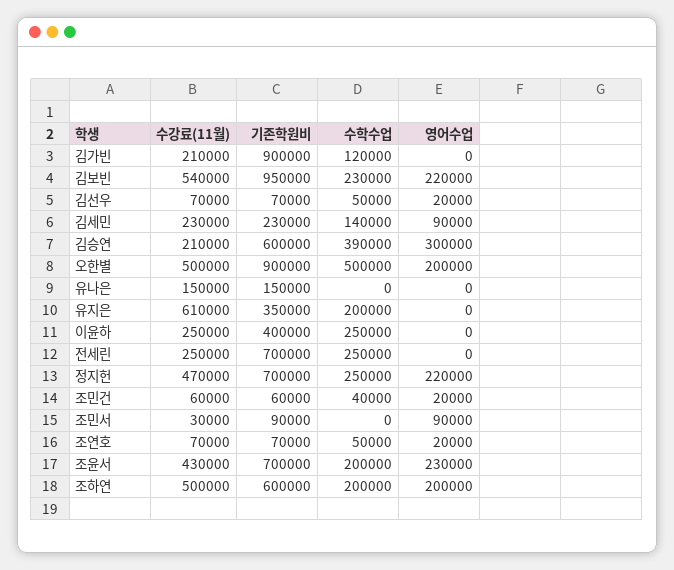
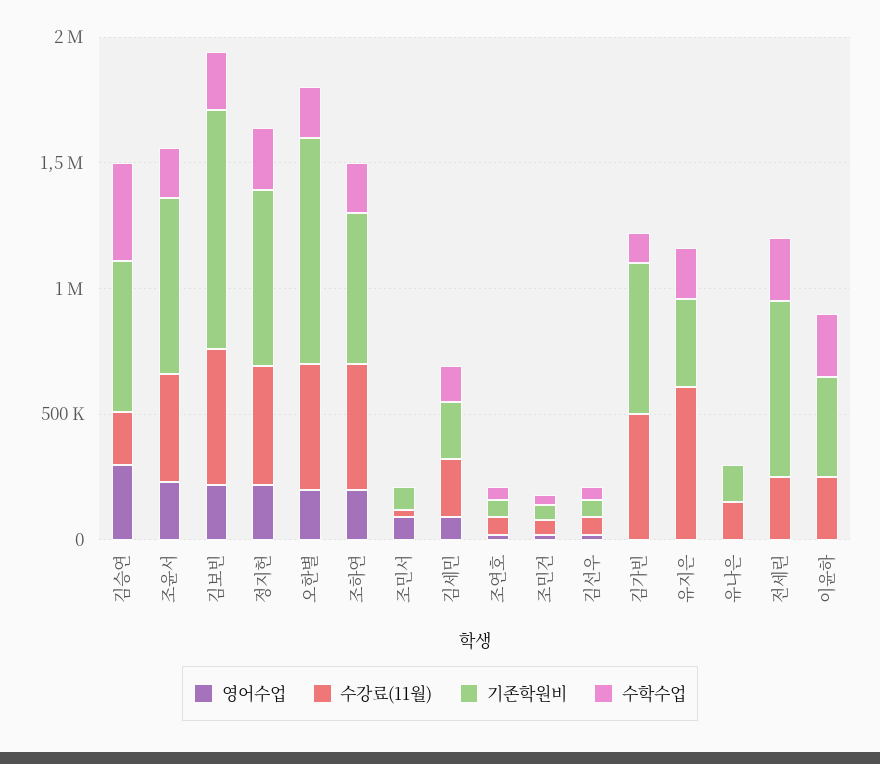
  {
    "수강료(11월)": {
-     "김가빈": 210000,
+     "김가빈": 500000,
      "김보빈": 540000,
      "김선우": 70000,
      "김세민": 230000,
      "김승연": 210000,
      "오한별": 500000,
      "유나은": 150000,
      "유지은": 610000,
      "이윤하": 250000,
      "전세린": 250000,
      "정지헌": 470000,
      "조민건": 60000,
      "조민서": 30000,
      "조연호": 70000,
      "조윤서": 430000,
      "조하연": 500000
    },
    "기존학원비": {
-     "김가빈": 900000,
+     "김가빈": 600000,
      "김보빈": 950000,
      "김선우": 70000,
      "김세민": 230000,
      "김승연": 600000,
      "오한별": 900000,
      "유나은": 150000,
      "유지은": 350000,
      "이윤하": 400000,
      "전세린": 700000,
      "정지헌": 700000,
      "조민건": 60000,
      "조민서": 90000,
      "조연호": 70000,
      "조윤서": 700000,
      "조하연": 600000
    },
    "수학수업": {
      "김가빈": 120000,
      "김보빈": 230000,
      "김선우": 50000,
      "김세민": 140000,
      "김승연": 390000,
-     "오한별": 500000,
+     "오한별": 200000,
      "유나은": 0,
      "유지은": 200000,
      "이윤하": 250000,
      "전세린": 250000,
      "정지헌": 250000,
      "조민건": 40000,
      "조민서": 0,
      "조연호": 50000,
      "조윤서": 200000,
      "조하연": 200000
    },
    "영어수업": {
      "김가빈": 0,
      "김보빈": 220000,
      "김선우": 20000,
      "김세민": 90000,
      "김승연": 300000,
      "오한별": 200000,
      "유나은": 0,
      "유지은": 0,
      "이윤하": 0,
      "전세린": 0,
      "정지헌": 220000,
      "조민건": 20000,
      "조민서": 90000,
      "조연호": 20000,
      "조윤서": 230000,
      "조하연": 200000
    }
  }

